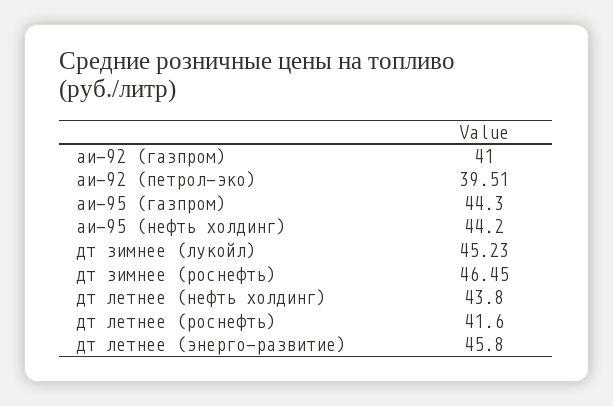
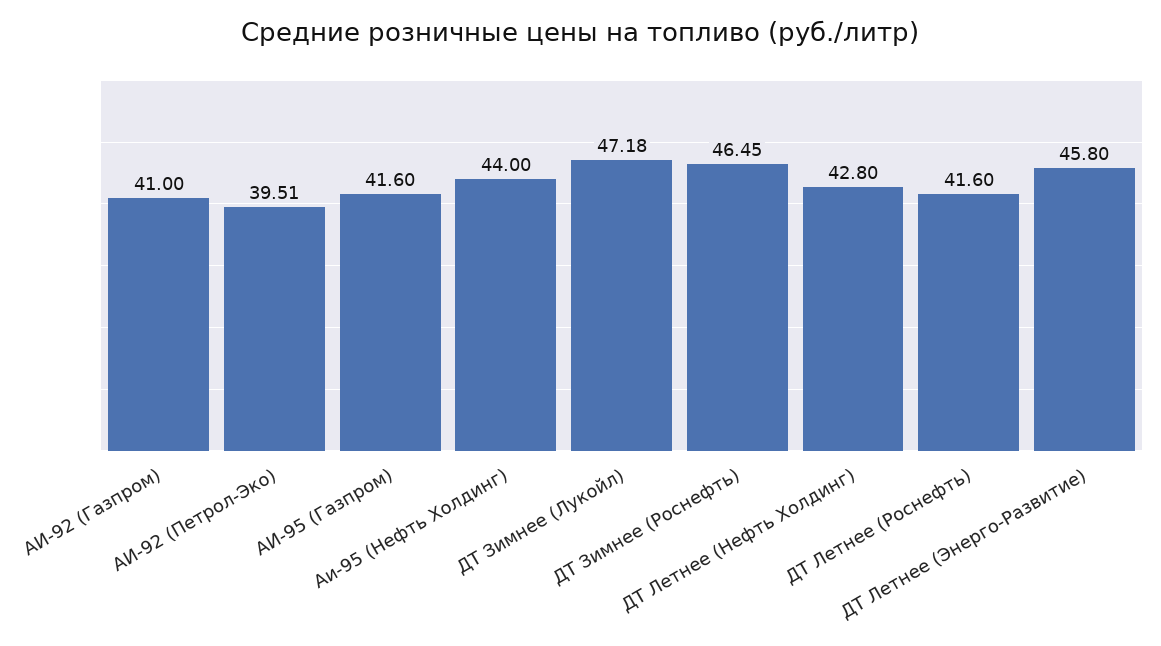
  {
    "аи-92 (газпром)": 41,
    "аи-92 (петрол-эко)": 39.51,
-   "аи-95 (газпром)": 44.3,
+   "аи-95 (газпром)": 41.6,
-   "аи-95 (нефть холдинг)": 44.2,
+   "аи-95 (нефть холдинг)": 44,
-   "дт зимнее (лукойл)": 45.23,
+   "дт зимнее (лукойл)": 47.18,
    "дт зимнее (роснефть)": 46.45,
-   "дт летнее (нефть холдинг)": 43.8,
+   "дт летнее (нефть холдинг)": 42.8,
    "дт летнее (роснефть)": 41.6,
    "дт летнее (энерго-развитие)": 45.8
  }

